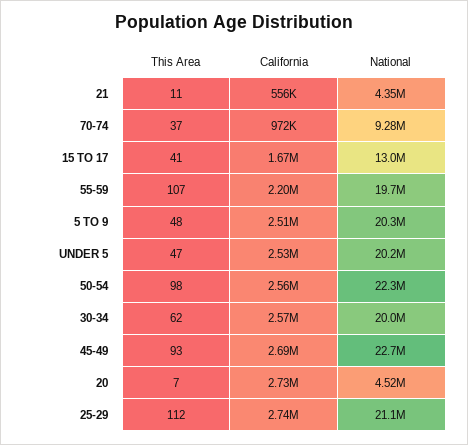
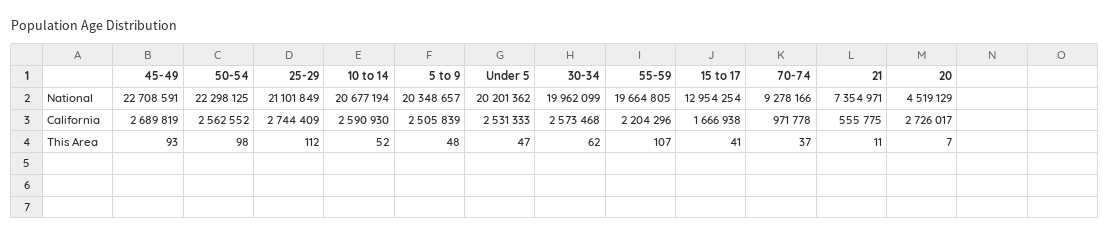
  {
    "This Area": {
      "21": 11,
      "70-74": 37,
      "15 TO 17": 41,
      "55-59": 107,
      "5 TO 9": 48,
      "UNDER 5": 47,
      "50-54": 98,
      "30-34": 62,
      "45-49": 93,
      "20": 7,
-     "25-29": 112
+     "25-29": 112,
+     "10 to 14": 52
    },
    "California": {
      "21": 555775,
      "70-74": 971778,
      "15 TO 17": 1666938,
      "55-59": 2204296,
      "5 TO 9": 2505839,
      "UNDER 5": 2531333,
      "50-54": 2562552,
      "30-34": 2573468,
      "45-49": 2689819,
      "20": 2726017,
-     "25-29": 2744409
+     "25-29": 2744409,
+     "10 to 14": 2590930
    },
    "National": {
-     "21": 4350000,
+     "21": 7354971,
      "70-74": 9278166,
      "15 TO 17": 12954254,
      "55-59": 19664805,
      "5 TO 9": 20348657,
      "UNDER 5": 20201362,
      "50-54": 22298125,
      "30-34": 19962099,
      "45-49": 22708591,
      "20": 4519129,
-     "25-29": 21101849
+     "25-29": 21101849,
+     "10 to 14": 20677194
    }
  }

